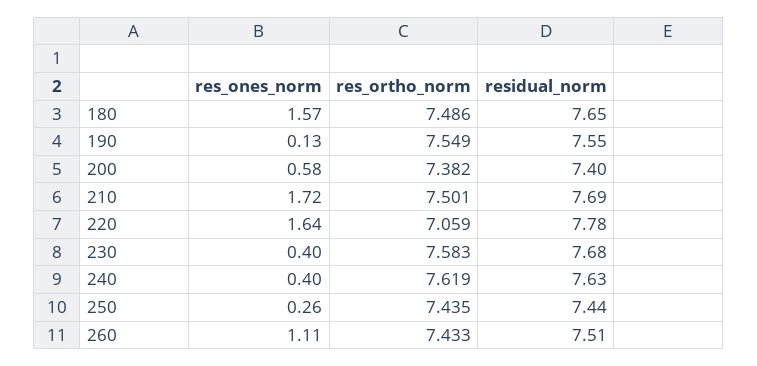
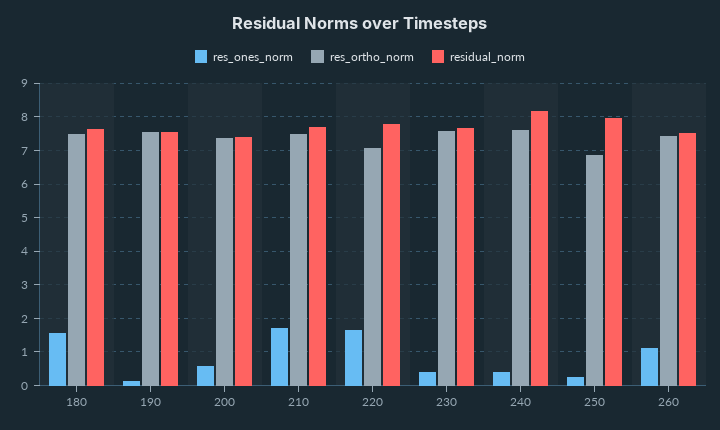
  {
    "res_ones_norm": {
      "180": 1.57,
      "190": 0.13,
      "200": 0.58,
      "210": 1.72,
      "220": 1.64,
      "230": 0.4,
      "240": 0.4,
      "250": 0.26,
      "260": 1.11
    },
    "res_ortho_norm": {
      "180": 7.486,
      "190": 7.549,
      "200": 7.382,
      "210": 7.501,
      "220": 7.059,
      "230": 7.583,
      "240": 7.619,
-     "250": 7.435,
+     "250": 6.8,
      "260": 7.433
    },
    "residual_norm": {
      "180": 7.65,
      "190": 7.55,
      "200": 7.4,
      "210": 7.69,
      "220": 7.78,
      "230": 7.68,
-     "240": 7.63,
+     "240": 8.2,
-     "250": 7.44,
+     "250": 8,
      "260": 7.51
    }
  }

